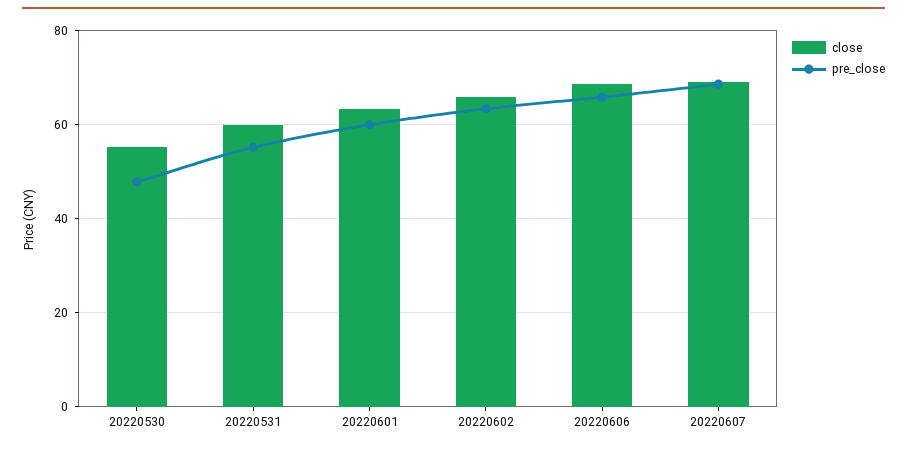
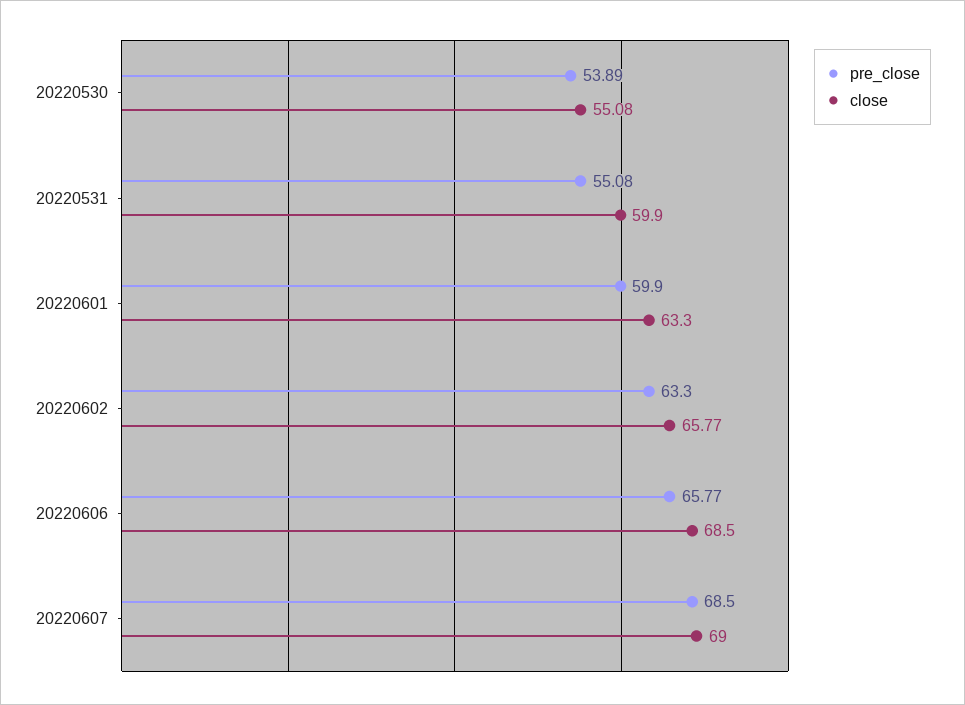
  {
    "close": {
      "20220530": 55.08,
      "20220531": 59.9,
      "20220601": 63.3,
      "20220602": 65.77,
      "20220606": 68.5,
      "20220607": 69
    },
    "pre_close": {
-     "20220530": 48,
+     "20220530": 53.89,
      "20220531": 55.08,
      "20220601": 59.9,
      "20220602": 63.3,
      "20220606": 65.77,
      "20220607": 68.5
    }
  }

